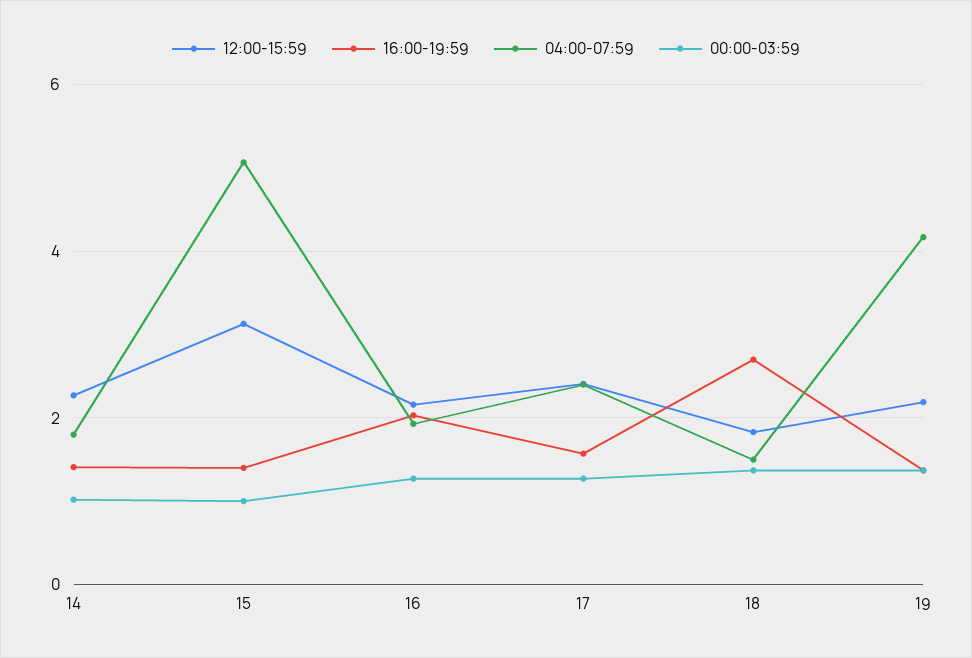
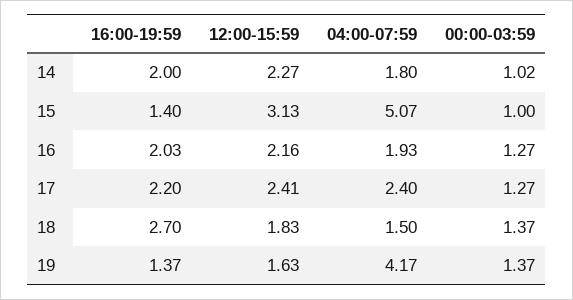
  {
    "12:00-15:59": {
      "14": 2.27,
      "15": 3.13,
      "16": 2.16,
      "17": 2.41,
      "18": 1.83,
-     "19": 2.2
+     "19": 1.63
    },
    "16:00-19:59": {
-     "14": 1.4,
+     "14": 2,
      "15": 1.4,
      "16": 2.03,
-     "17": 1.6,
+     "17": 2.2,
      "18": 2.7,
      "19": 1.37
    },
    "04:00-07:59": {
      "14": 1.8,
      "15": 5.07,
      "16": 1.93,
      "17": 2.4,
      "18": 1.5,
      "19": 4.17
    },
    "00:00-03:59": {
      "14": 1.02,
      "15": 1,
      "16": 1.27,
      "17": 1.27,
      "18": 1.37,
      "19": 1.37
    }
  }

